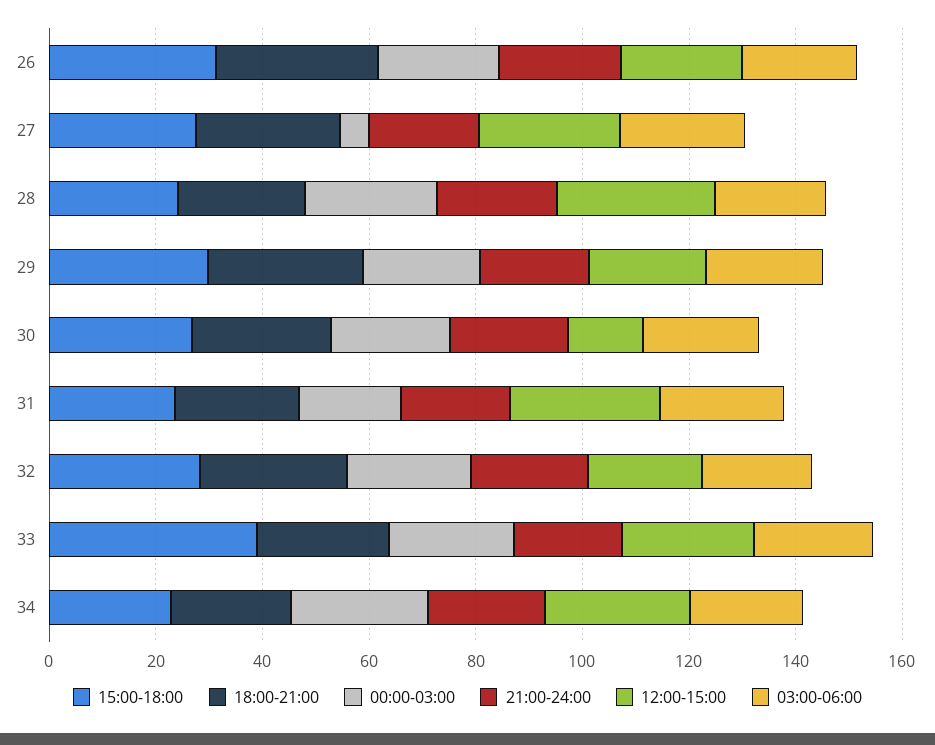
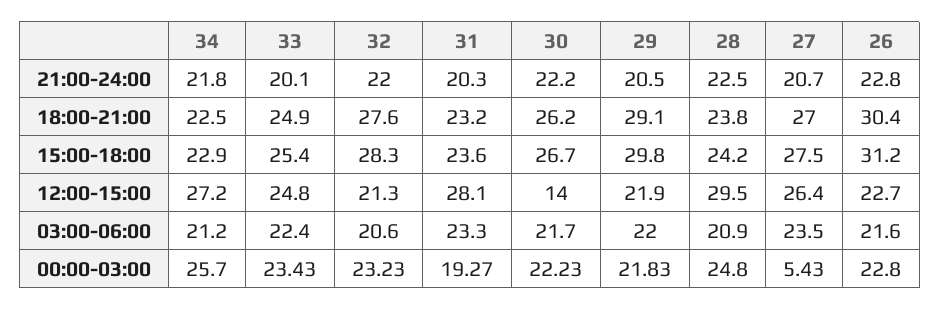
  {
    "15:00-18:00": {
      "26": 31.2,
      "27": 27.5,
      "28": 24.2,
      "29": 29.8,
      "30": 26.7,
      "31": 23.6,
      "32": 28.3,
-     "33": 40,
+     "33": 25.4,
      "34": 22.9
    },
    "18:00-21:00": {
      "26": 30.4,
      "27": 27,
      "28": 23.8,
      "29": 29.1,
      "30": 26.2,
      "31": 23.2,
      "32": 27.6,
      "33": 24.9,
      "34": 22.5
    },
    "00:00-03:00": {
      "26": 22.8,
      "27": 5.43,
      "28": 24.8,
      "29": 21.83,
      "30": 22.23,
      "31": 19.27,
      "32": 23.23,
      "33": 23.43,
      "34": 25.7
    },
    "21:00-24:00": {
      "26": 22.8,
      "27": 20.7,
      "28": 22.5,
      "29": 20.5,
      "30": 22.2,
      "31": 20.3,
      "32": 22,
      "33": 20.1,
      "34": 21.8
    },
    "12:00-15:00": {
      "26": 22.7,
      "27": 26.4,
      "28": 29.5,
      "29": 21.9,
      "30": 14,
      "31": 28.1,
      "32": 21.3,
      "33": 24.8,
      "34": 27.2
    },
    "03:00-06:00": {
      "26": 21.6,
      "27": 23.5,
      "28": 20.9,
      "29": 22,
      "30": 21.7,
      "31": 23.3,
      "32": 20.6,
      "33": 22.4,
      "34": 21.2
    }
  }

